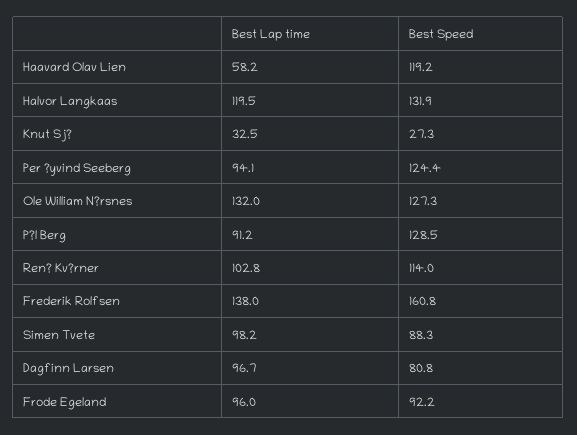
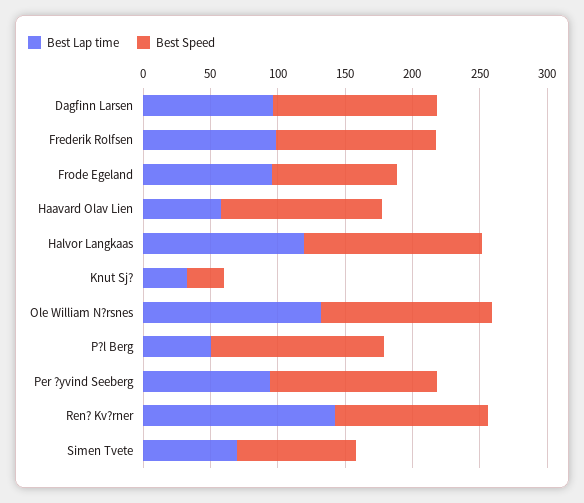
  {
    "Best Lap time": {
      "Haavard Olav Lien": 58.2,
      "Halvor Langkaas": 119.5,
      "Knut Sj?": 32.5,
      "Per ?yvind Seeberg": 94.1,
      "Ole William N?rsnes": 132,
-     "P?l Berg": 91.2,
+     "P?l Berg": 50,
-     "Ren? Kv?rner": 102.8,
+     "Ren? Kv?rner": 140,
-     "Frederik Rolfsen": 138,
+     "Frederik Rolfsen": 100,
-     "Simen Tvete": 98.2,
+     "Simen Tvete": 70,
      "Dagfinn Larsen": 96.7,
      "Frode Egeland": 96
    },
    "Best Speed": {
      "Haavard Olav Lien": 119.2,
      "Halvor Langkaas": 131.9,
      "Knut Sj?": 27.3,
      "Per ?yvind Seeberg": 124.4,
      "Ole William N?rsnes": 127.3,
      "P?l Berg": 128.5,
      "Ren? Kv?rner": 114,
-     "Frederik Rolfsen": 160.8,
+     "Frederik Rolfsen": 120,
      "Simen Tvete": 88.3,
-     "Dagfinn Larsen": 80.8,
+     "Dagfinn Larsen": 120,
      "Frode Egeland": 92.2
    }
  }

